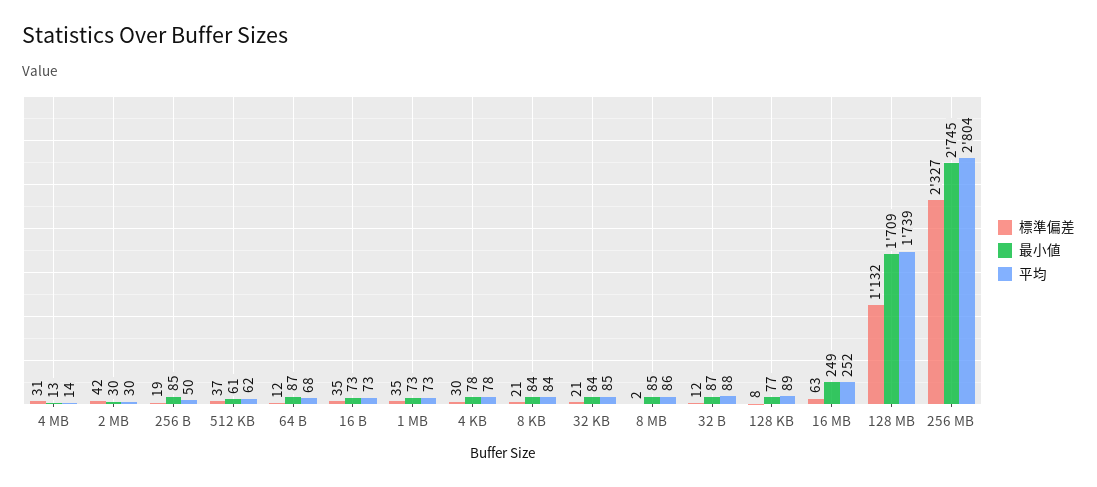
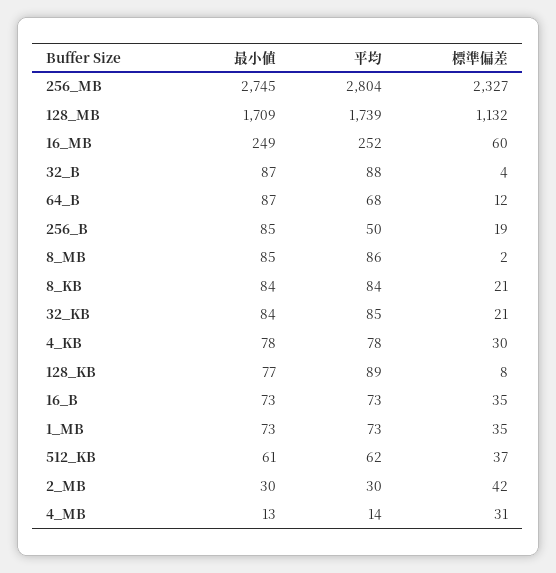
  {
    "標準偏差": {
      "4 MB": 31,
      "2 MB": 42,
      "256 B": 19,
      "512 KB": 37,
      "64 B": 12,
      "16 B": 35,
      "1 MB": 35,
      "4 KB": 30,
      "8 KB": 21,
      "32 KB": 21,
      "8 MB": 2,
-     "32 B": 12,
+     "32 B": 4,
      "128 KB": 8,
-     "16 MB": 63,
+     "16 MB": 60,
      "128 MB": 1132,
      "256 MB": 2327
    },
    "最小値": {
      "4 MB": 13,
      "2 MB": 30,
      "256 B": 85,
      "512 KB": 61,
      "64 B": 87,
      "16 B": 73,
      "1 MB": 73,
      "4 KB": 78,
      "8 KB": 84,
      "32 KB": 84,
      "8 MB": 85,
      "32 B": 87,
      "128 KB": 77,
      "16 MB": 249,
      "128 MB": 1709,
      "256 MB": 2745
    },
    "平均": {
      "4 MB": 14,
      "2 MB": 30,
      "256 B": 50,
      "512 KB": 62,
      "64 B": 68,
      "16 B": 73,
      "1 MB": 73,
      "4 KB": 78,
      "8 KB": 84,
      "32 KB": 85,
      "8 MB": 86,
      "32 B": 88,
      "128 KB": 89,
      "16 MB": 252,
      "128 MB": 1739,
      "256 MB": 2804
    }
  }

